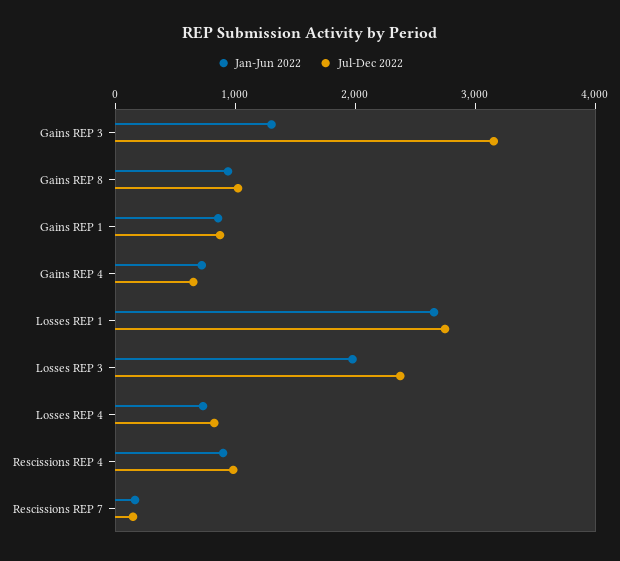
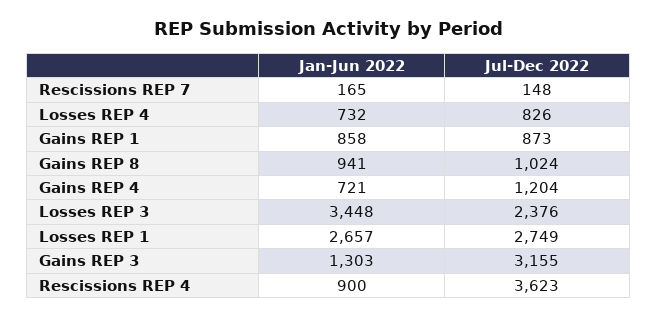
  {
    "Jan-Jun 2022": {
      "Gains REP 3": 1303,
      "Gains REP 8": 941,
      "Gains REP 1": 858,
      "Gains REP 4": 721,
      "Losses REP 1": 2657,
-     "Losses REP 3": 2000,
+     "Losses REP 3": 3448,
      "Losses REP 4": 732,
      "Rescissions REP 4": 900,
      "Rescissions REP 7": 165
    },
    "Jul-Dec 2022": {
      "Gains REP 3": 3155,
      "Gains REP 8": 1024,
      "Gains REP 1": 873,
-     "Gains REP 4": 600,
+     "Gains REP 4": 1204,
      "Losses REP 1": 2749,
      "Losses REP 3": 2376,
      "Losses REP 4": 826,
-     "Rescissions REP 4": 1000,
+     "Rescissions REP 4": 3623,
      "Rescissions REP 7": 148
    }
  }

